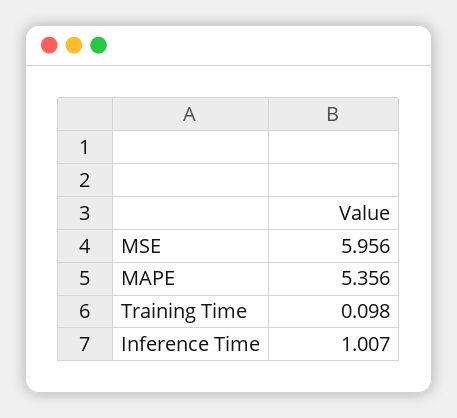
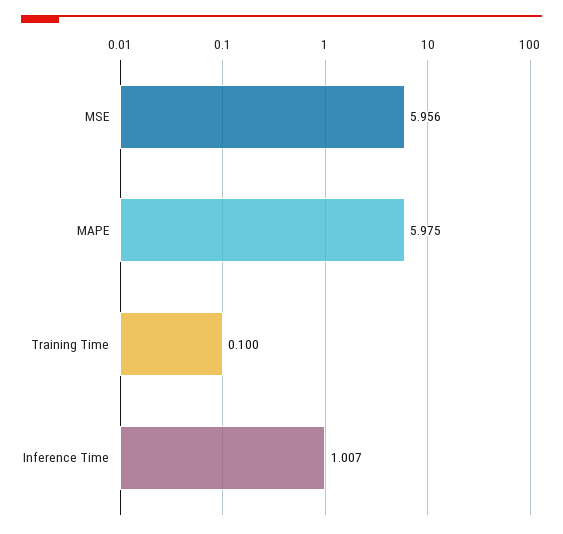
  {
    "MSE": 5.956,
-   "MAPE": 5.356,
+   "MAPE": 5.975,
-   "Training Time": 0.098,
+   "Training Time": 0.1,
    "Inference Time": 1.007
  }

